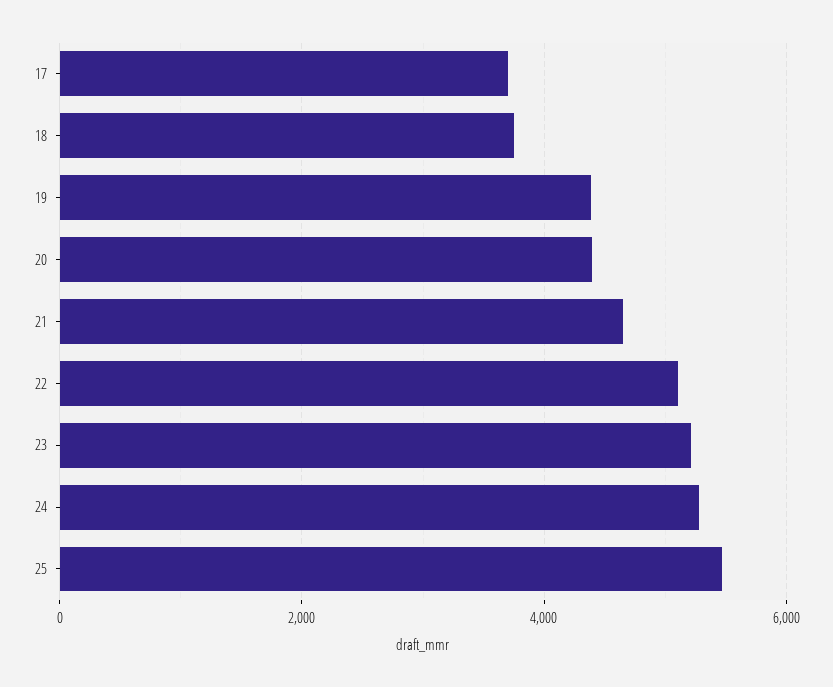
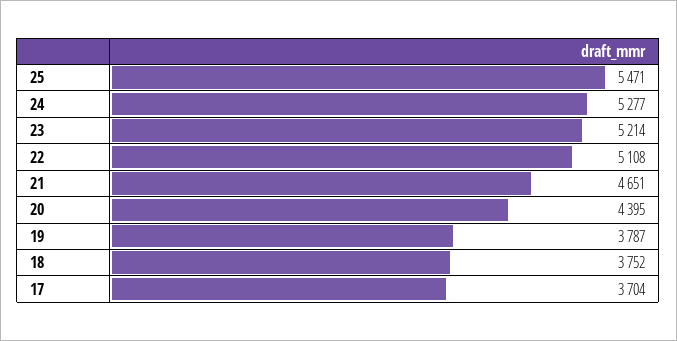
  {
    "17": 3704,
    "18": 3752,
-   "19": 4400,
+   "19": 3787,
    "20": 4395,
    "21": 4651,
    "22": 5108,
    "23": 5214,
    "24": 5277,
    "25": 5471
  }

